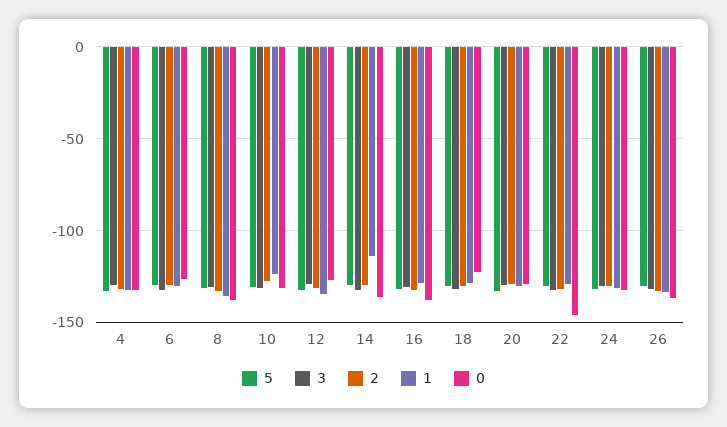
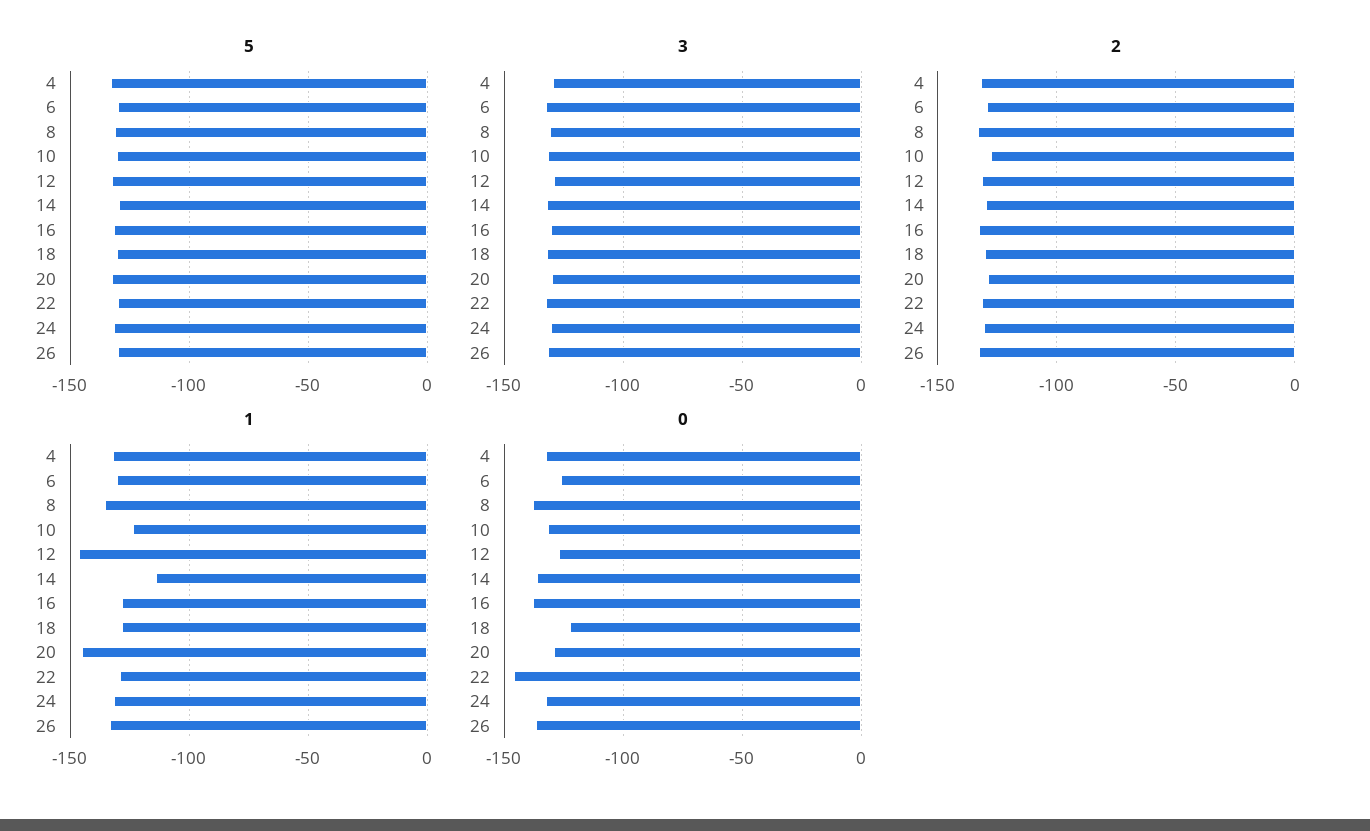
  {
    "5": {
      "4": -135,
      "6": -130,
      "8": -130,
      "10": -130,
      "12": -130,
      "14": -130,
      "16": -130,
      "18": -130,
      "20": -135,
      "22": -130,
      "24": -130,
      "26": -130
    },
    "3": {
      "4": -130,
      "6": -135,
      "8": -130,
      "10": -130,
      "12": -130,
      "14": -130,
      "16": -130,
      "18": -130,
      "20": -130,
      "22": -130,
      "24": -130,
      "26": -130
    },
    "2": {
      "4": -130,
      "6": -130,
      "8": -135,
      "10": -130,
      "12": -130,
      "14": -130,
      "16": -135,
      "18": -130,
      "20": -130,
      "22": -130,
      "24": -130,
      "26": -135
    },
    "1": {
      "4": -130,
      "6": -130,
      "8": -135,
      "10": -125,
-     "12": -135,
+     "12": -145,
      "14": -115,
      "16": -130,
      "18": -130,
-     "20": -130,
+     "20": -145,
      "22": -130,
      "24": -130,
      "26": -135
    },
    "0": {
      "4": -135,
      "6": -125,
      "8": -140,
      "10": -130,
      "12": -125,
      "14": -135,
      "16": -140,
      "18": -120,
      "20": -130,
      "22": -145,
      "24": -135,
      "26": -135
    }
  }

